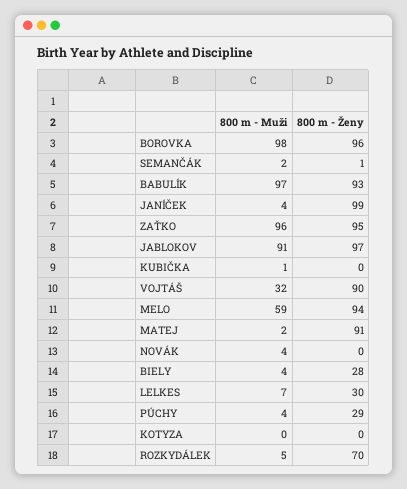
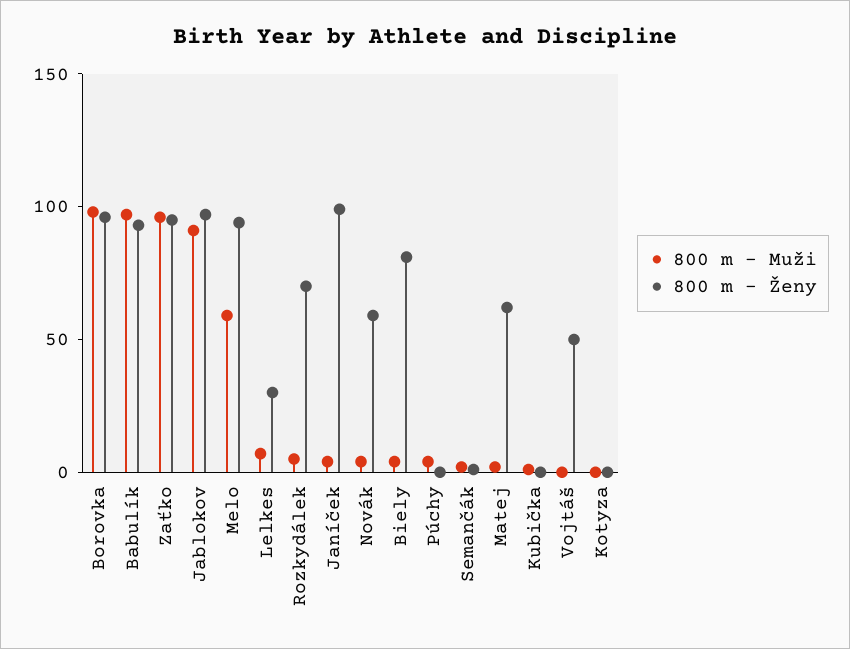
  {
    "800 m - Muži": {
      "BOROVKA": 98,
      "SEMANČÁK": 2,
      "BABULÍK": 97,
      "JANÍČEK": 4,
      "ZAŤKO": 96,
      "JABLOKOV": 91,
      "KUBIČKA": 1,
-     "VOJTÁŠ": 32,
+     "VOJTÁŠ": 0,
      "MELO": 59,
      "MATEJ": 2,
      "NOVÁK": 4,
      "BIELY": 4,
      "LELKES": 7,
      "PÚCHY": 4,
      "KOTYZA": 0,
      "ROZKYDÁLEK": 5
    },
    "800 m - Ženy": {
      "BOROVKA": 96,
      "SEMANČÁK": 1,
      "BABULÍK": 93,
      "JANÍČEK": 99,
      "ZAŤKO": 95,
      "JABLOKOV": 97,
      "KUBIČKA": 0,
-     "VOJTÁŠ": 90,
+     "VOJTÁŠ": 50,
      "MELO": 94,
-     "MATEJ": 91,
+     "MATEJ": 60,
-     "NOVÁK": 0,
+     "NOVÁK": 60,
-     "BIELY": 28,
+     "BIELY": 80,
      "LELKES": 30,
-     "PÚCHY": 29,
+     "PÚCHY": 0,
      "KOTYZA": 0,
      "ROZKYDÁLEK": 70
    }
  }

